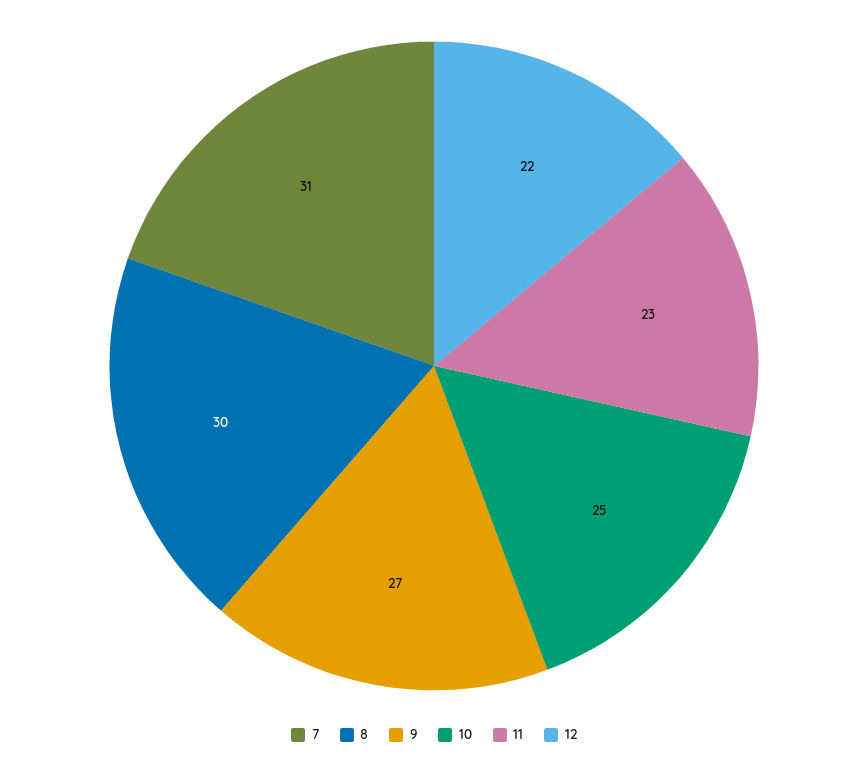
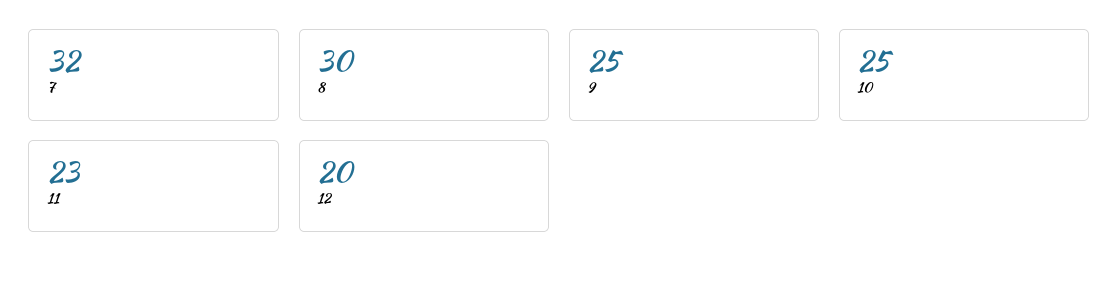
  {
-   "7": 31,
+   "7": 32,
    "8": 30,
-   "9": 27,
+   "9": 25,
    "10": 25,
    "11": 23,
-   "12": 22
+   "12": 20
  }

